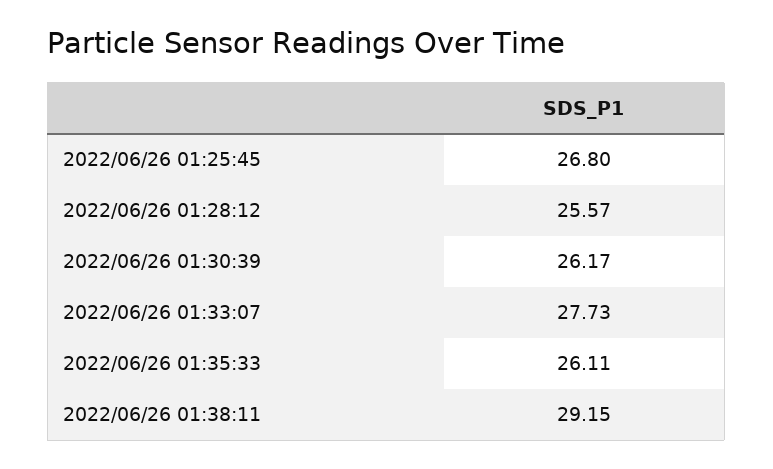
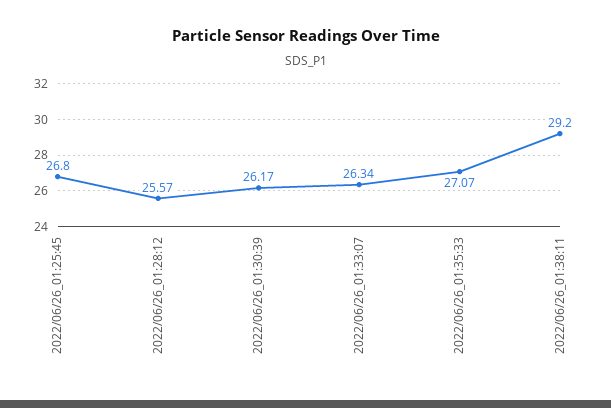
  {
    "2022/06/26 01:25:45": 26.8,
    "2022/06/26 01:28:12": 25.57,
    "2022/06/26 01:30:39": 26.17,
-   "2022/06/26 01:33:07": 27.73,
+   "2022/06/26 01:33:07": 26.34,
-   "2022/06/26 01:35:33": 26.11,
+   "2022/06/26 01:35:33": 27.07,
-   "2022/06/26 01:38:11": 29.15
+   "2022/06/26 01:38:11": 29.2
  }

